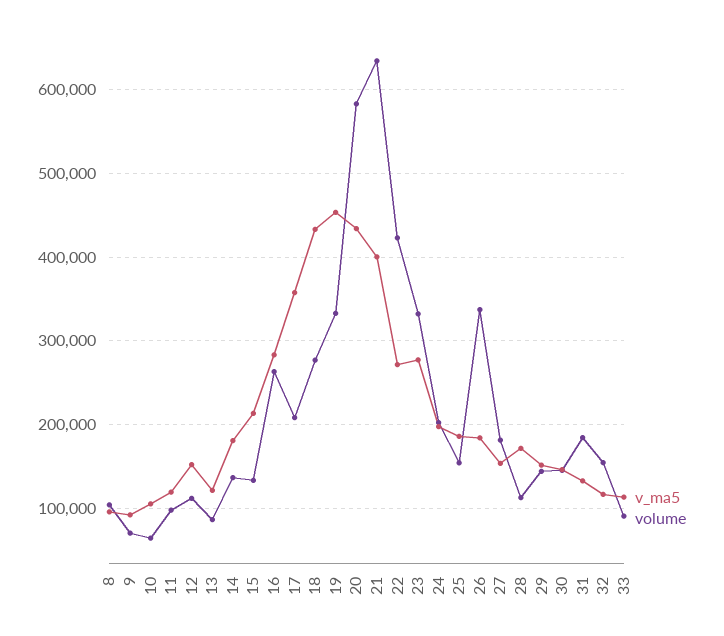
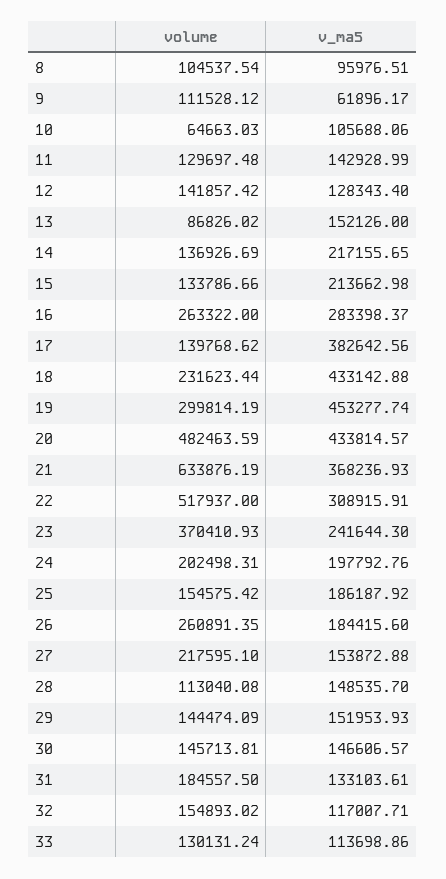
  {
    "v_ma5": {
      "8": 95976.51,
-     "9": 90000,
+     "9": 61896.17,
      "10": 105688.06,
-     "11": 120000,
+     "11": 142928.99,
-     "12": 150000,
+     "12": 128343.4,
-     "13": 120000,
+     "13": 152126,
-     "14": 180000,
+     "14": 217155.65,
      "15": 213662.98,
      "16": 283398.37,
-     "17": 360000,
+     "17": 382642.56,
      "18": 433142.88,
      "19": 453277.74,
      "20": 433814.57,
-     "21": 400000,
+     "21": 368236.93,
-     "22": 270000,
+     "22": 308915.91,
-     "23": 280000,
+     "23": 241644.3,
      "24": 197792.76,
      "25": 186187.92,
      "26": 184415.6,
      "27": 153872.88,
-     "28": 170000,
+     "28": 148535.7,
      "29": 151953.93,
      "30": 146606.57,
      "31": 133103.61,
      "32": 117007.71,
      "33": 113698.86
    },
    "volume": {
      "8": 104537.54,
-     "9": 70000,
+     "9": 111528.12,
      "10": 64663.03,
-     "11": 100000,
+     "11": 129697.48,
-     "12": 110000,
+     "12": 141857.42,
      "13": 86826.02,
      "14": 136926.69,
      "15": 133786.66,
      "16": 263322,
-     "17": 210000,
+     "17": 139768.62,
-     "18": 280000,
+     "18": 231623.44,
-     "19": 330000,
+     "19": 299814.19,
-     "20": 580000,
+     "20": 482463.59,
      "21": 633876.19,
-     "22": 420000,
+     "22": 517937,
-     "23": 330000,
+     "23": 370410.93,
      "24": 202498.31,
      "25": 154575.42,
-     "26": 340000,
+     "26": 260891.35,
-     "27": 180000,
+     "27": 217595.1,
      "28": 113040.08,
      "29": 144474.09,
      "30": 145713.81,
      "31": 184557.5,
      "32": 154893.02,
-     "33": 90000
+     "33": 130131.24
    }
  }

